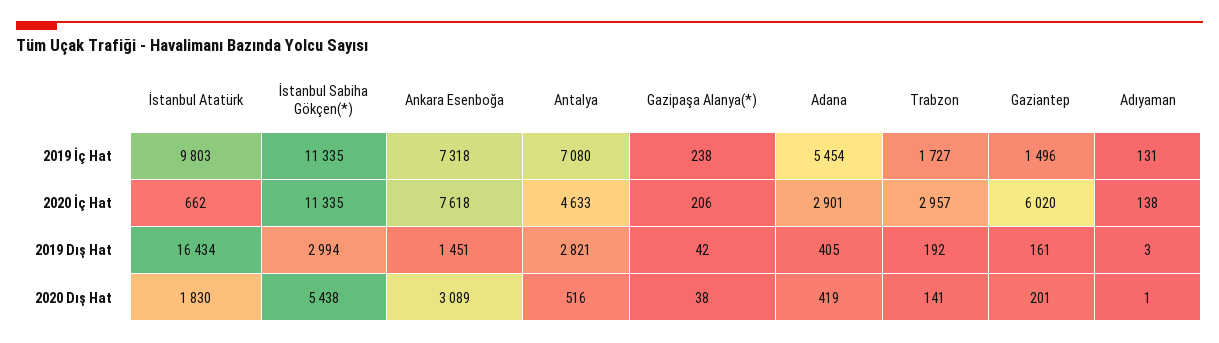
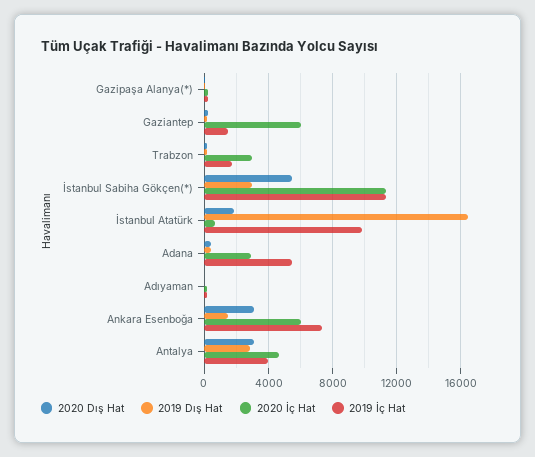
  {
    "2019 İç Hat": {
      "İstanbul Atatürk": 9803,
      "İstanbul Sabiha Gökçen(*)": 11335,
      "Ankara Esenboğa": 7318,
-     "Antalya": 7080,
+     "Antalya": 4000,
      "Gazipaşa Alanya(*)": 238,
      "Adana": 5454,
      "Trabzon": 1727,
      "Gaziantep": 1496,
      "Adıyaman": 131
    },
    "2020 İç Hat": {
      "İstanbul Atatürk": 662,
      "İstanbul Sabiha Gökçen(*)": 11335,
-     "Ankara Esenboğa": 7618,
+     "Ankara Esenboğa": 6000,
      "Antalya": 4633,
      "Gazipaşa Alanya(*)": 206,
      "Adana": 2901,
      "Trabzon": 2957,
      "Gaziantep": 6020,
      "Adıyaman": 138
    },
    "2019 Dış Hat": {
      "İstanbul Atatürk": 16434,
      "İstanbul Sabiha Gökçen(*)": 2994,
      "Ankara Esenboğa": 1451,
      "Antalya": 2821,
      "Gazipaşa Alanya(*)": 42,
      "Adana": 405,
      "Trabzon": 192,
      "Gaziantep": 161,
      "Adıyaman": 3
    },
    "2020 Dış Hat": {
      "İstanbul Atatürk": 1830,
      "İstanbul Sabiha Gökçen(*)": 5438,
      "Ankara Esenboğa": 3089,
-     "Antalya": 516,
+     "Antalya": 3000,
      "Gazipaşa Alanya(*)": 38,
      "Adana": 419,
      "Trabzon": 141,
      "Gaziantep": 201,
      "Adıyaman": 1
    }
  }

